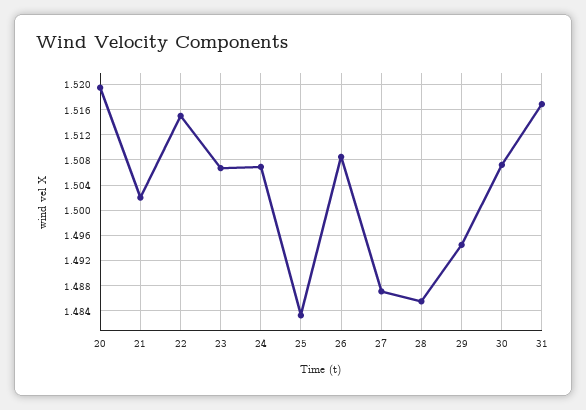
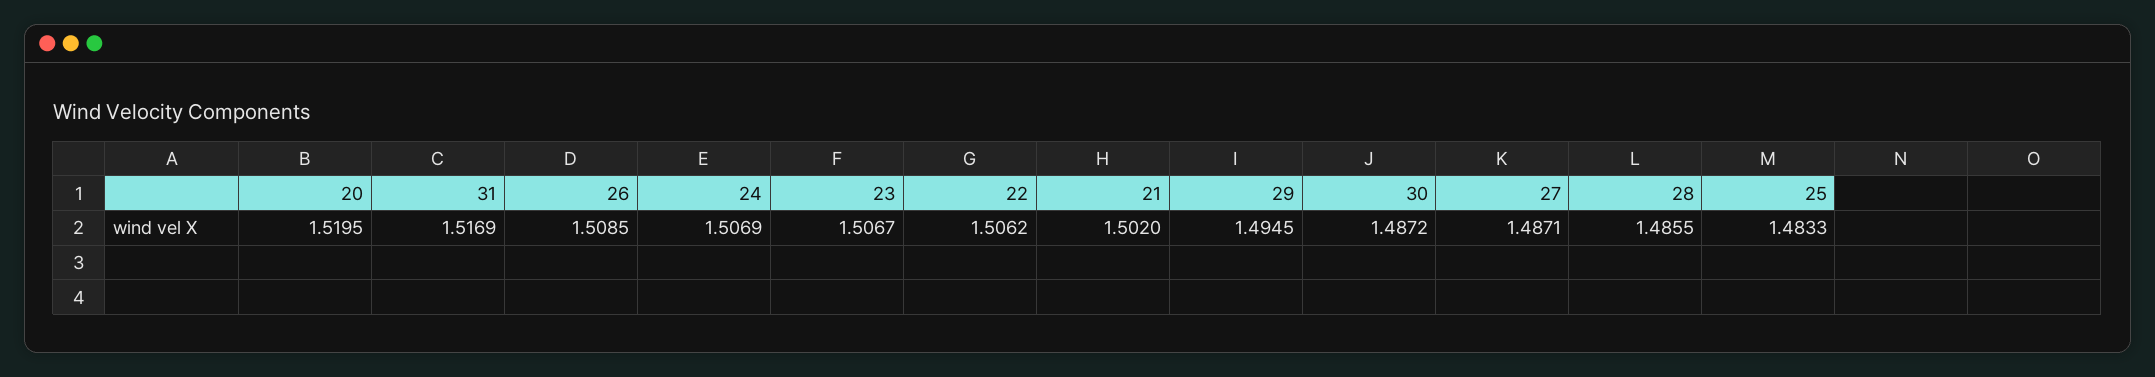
  {
    "20": 1.5195,
    "21": 1.502,
-   "22": 1.515,
+   "22": 1.5062,
    "23": 1.5067,
    "24": 1.5069,
    "25": 1.4833,
    "26": 1.5085,
    "27": 1.4871,
    "28": 1.4855,
    "29": 1.4945,
-   "30": 1.507,
+   "30": 1.4872,
    "31": 1.5169
  }

